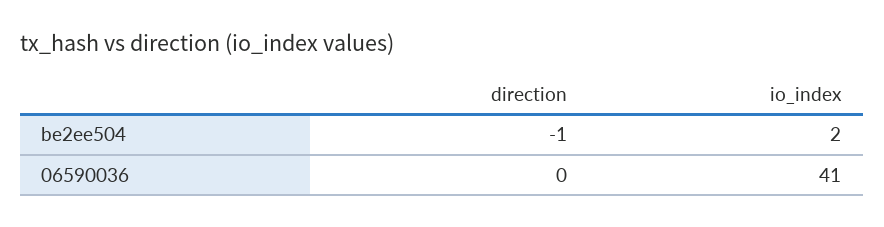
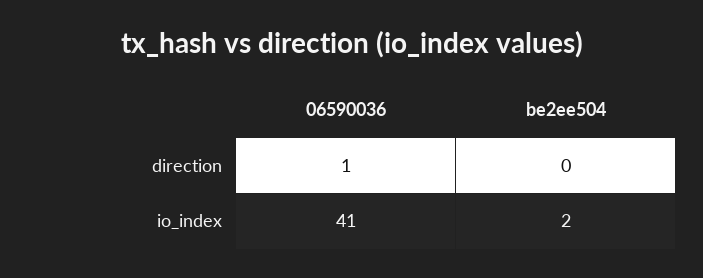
  {
    "direction": {
-     "be2ee504": -1,
+     "be2ee504": 0,
-     "06590036": 0
+     "06590036": 1
    },
    "io_index": {
      "be2ee504": 2,
      "06590036": 41
    }
  }

